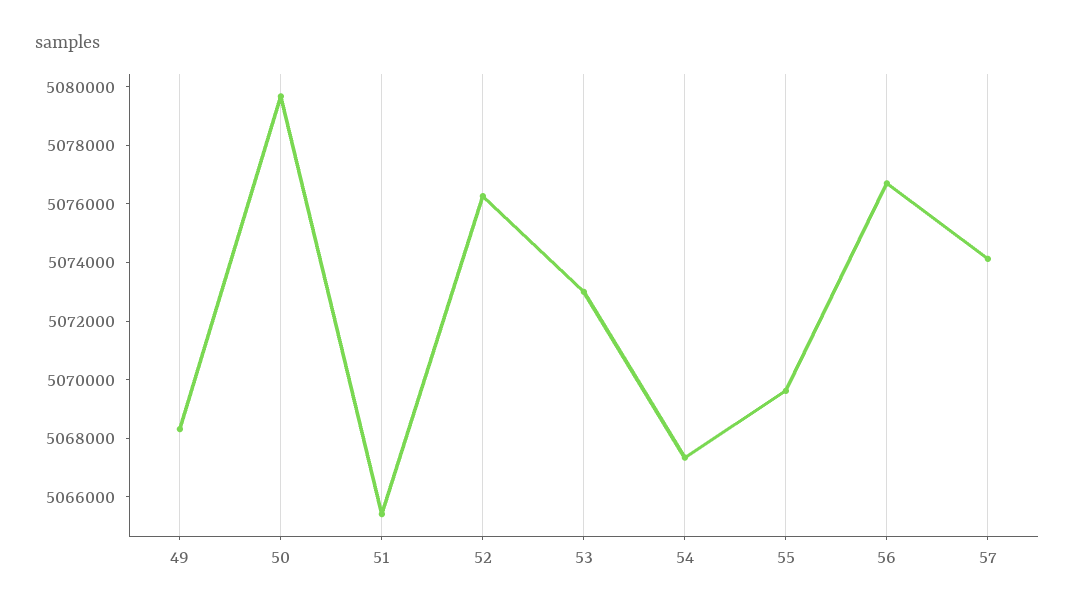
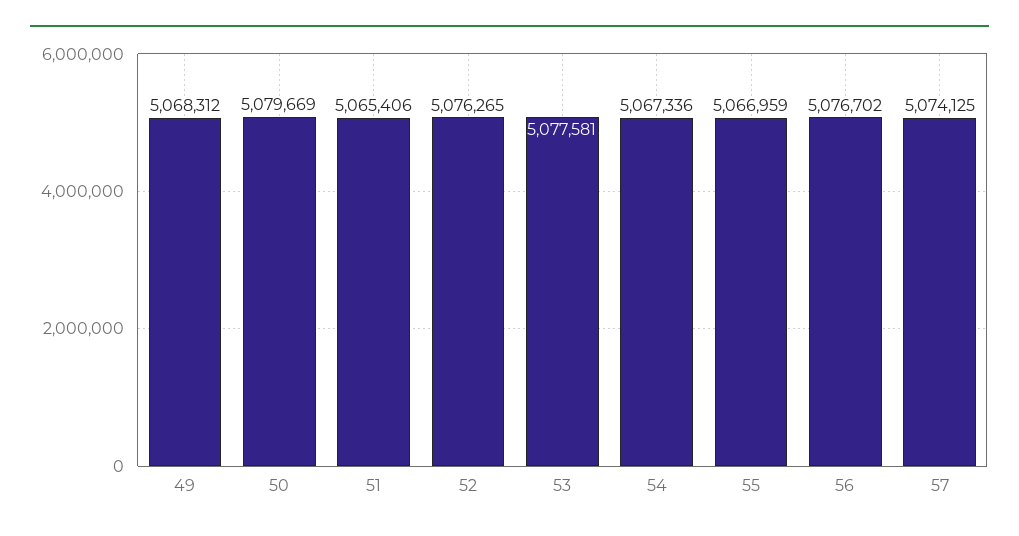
  {
    "49": 5068312,
    "50": 5079669,
    "51": 5065406,
    "52": 5076265,
-   "53": 5073000,
+   "53": 5077581,
    "54": 5067336,
-   "55": 5069500,
+   "55": 5066959,
    "56": 5076702,
    "57": 5074125
  }

